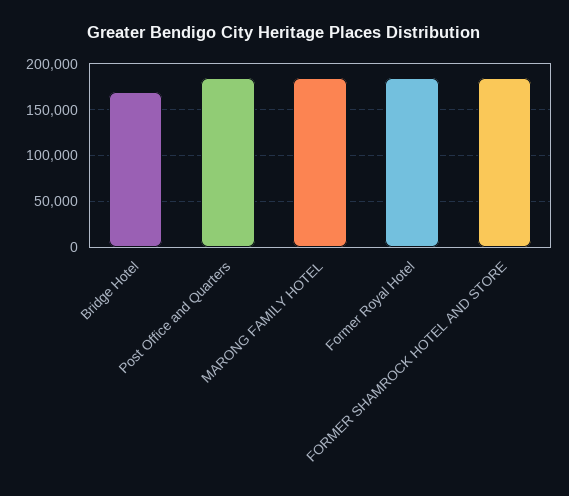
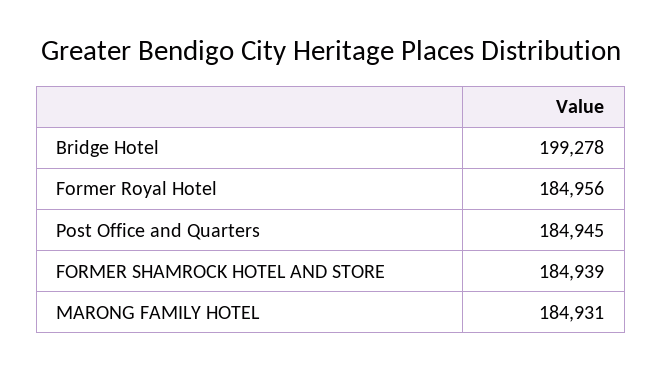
  {
-   "Bridge Hotel": 170000,
+   "Bridge Hotel": 199278,
    "Post Office and Quarters": 184945,
    "MARONG FAMILY HOTEL": 184931,
    "Former Royal Hotel": 184956,
    "FORMER SHAMROCK HOTEL AND STORE": 184939
  }

